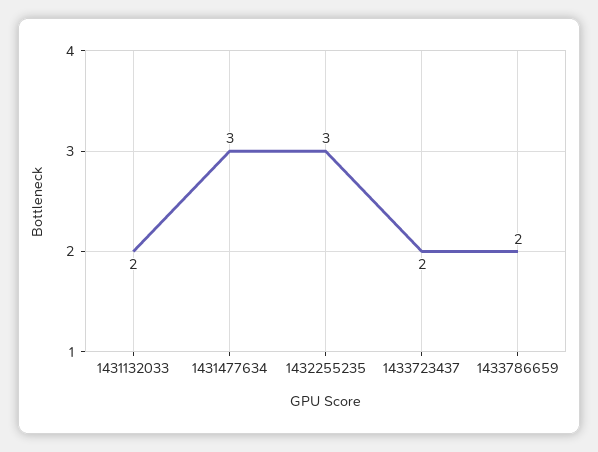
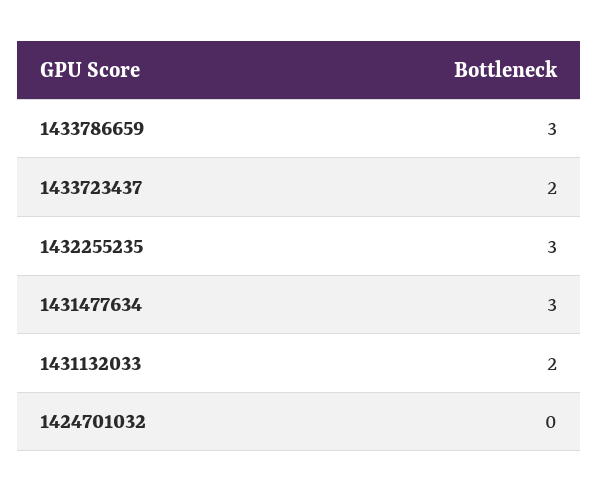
  {
    "1431132033": 2,
    "1431477634": 3,
    "1432255235": 3,
    "1433723437": 2,
-   "1433786659": 2
+   "1433786659": 3,
+   "1424701032": 0
  }

